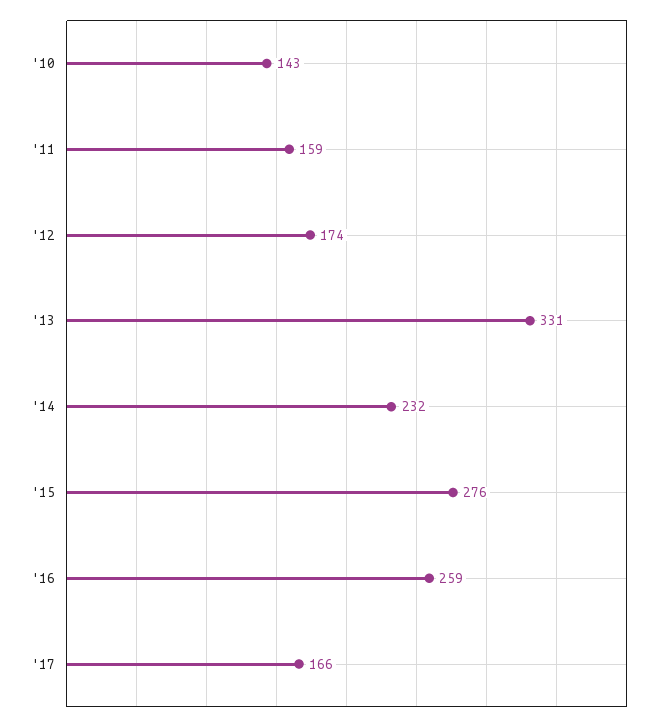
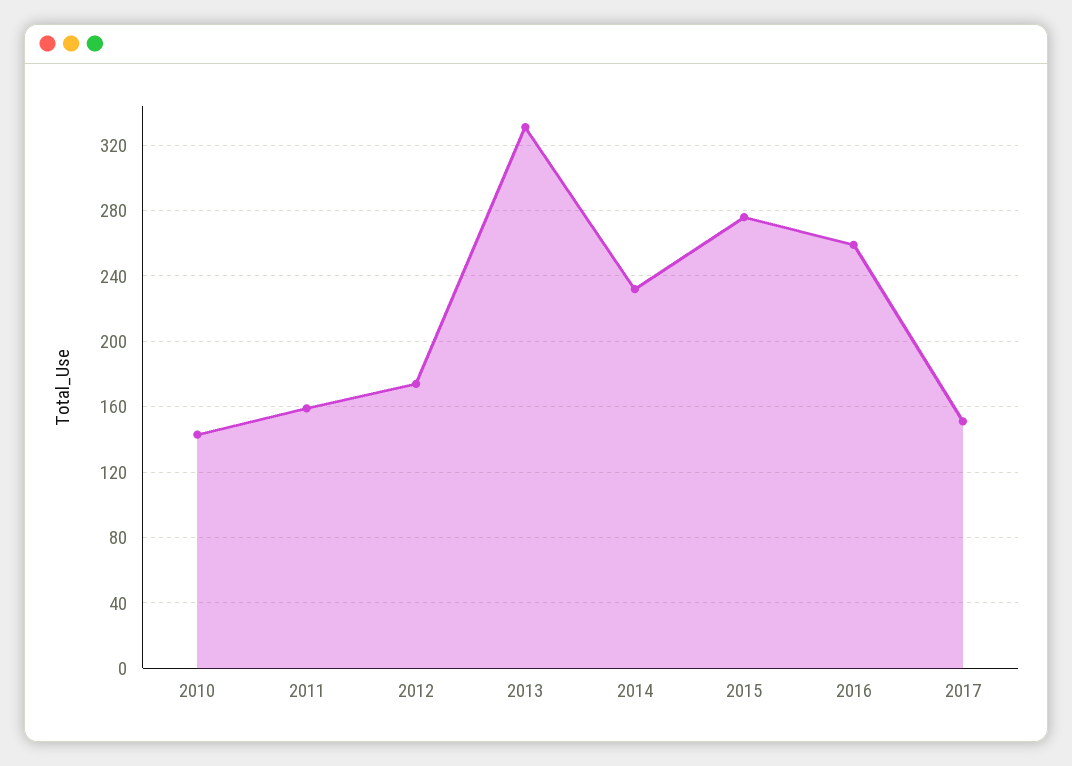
  {
    "'10": 143,
    "'11": 159,
    "'12": 174,
    "'13": 331,
    "'14": 232,
    "'15": 276,
    "'16": 259,
-   "'17": 166
+   "'17": 150
  }

